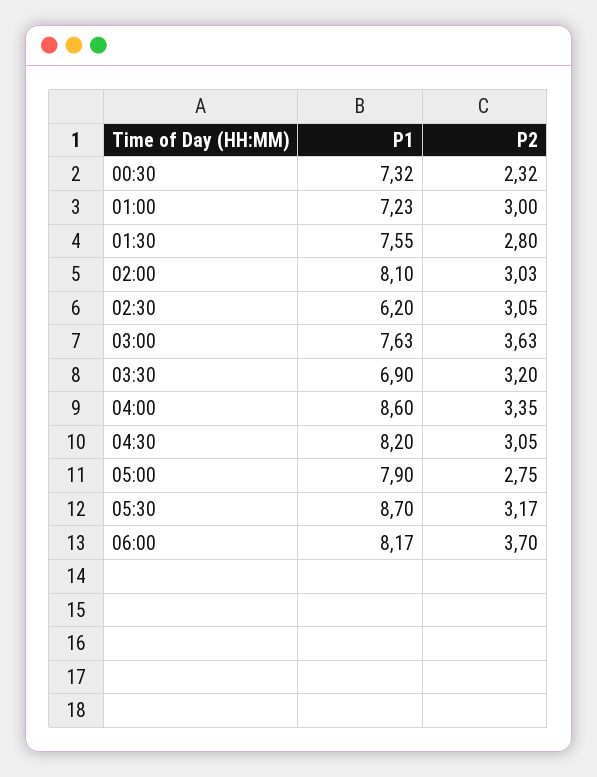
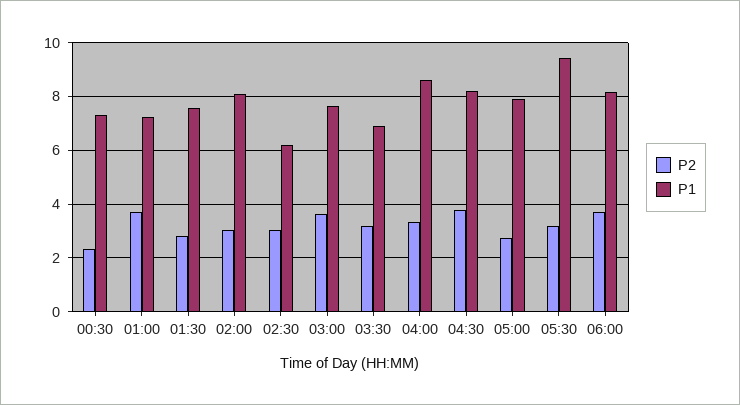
  {
    "P1": {
      "00:30": 7.32,
      "01:00": 7.23,
      "01:30": 7.55,
      "02:00": 8.1,
      "02:30": 6.2,
      "03:00": 7.63,
      "03:30": 6.9,
      "04:00": 8.6,
      "04:30": 8.2,
      "05:00": 7.9,
-     "05:30": 8.7,
+     "05:30": 9.5,
      "06:00": 8.17
    },
    "P2": {
      "00:30": 2.32,
-     "01:00": 3,
+     "01:00": 3.75,
      "01:30": 2.8,
      "02:00": 3.03,
      "02:30": 3.05,
      "03:00": 3.63,
      "03:30": 3.2,
      "04:00": 3.35,
-     "04:30": 3.05,
+     "04:30": 3.75,
      "05:00": 2.75,
      "05:30": 3.17,
      "06:00": 3.7
    }
  }

